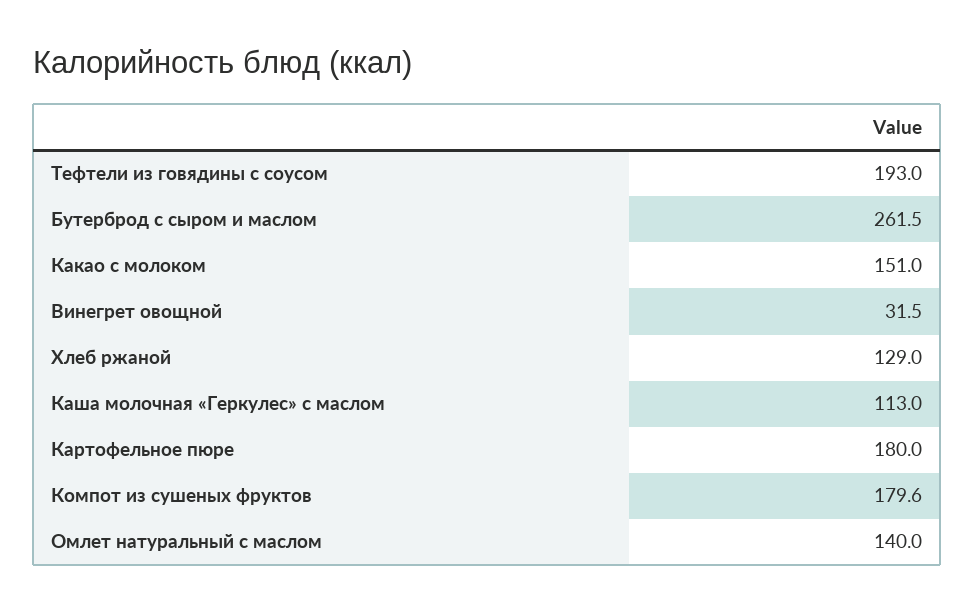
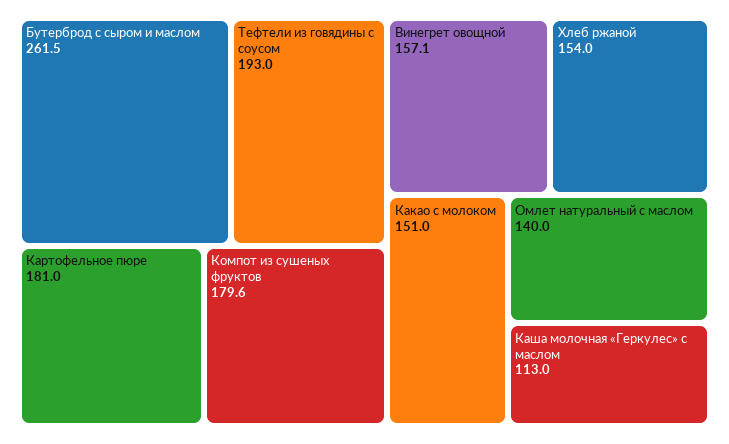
  {
    "Тефтели из говядины с соусом": 193,
    "Бутерброд с сыром и маслом": 261.5,
    "Какао с молоком": 151,
-   "Винегрет овощной": 31.5,
+   "Винегрет овощной": 157.1,
-   "Хлеб ржаной": 129,
+   "Хлеб ржаной": 154,
    "Каша молочная «Геркулес» с маслом": 113,
-   "Картофельное пюре": 180,
+   "Картофельное пюре": 181,
    "Компот из сушеных фруктов": 179.6,
    "Омлет натуральный с маслом": 140
  }

